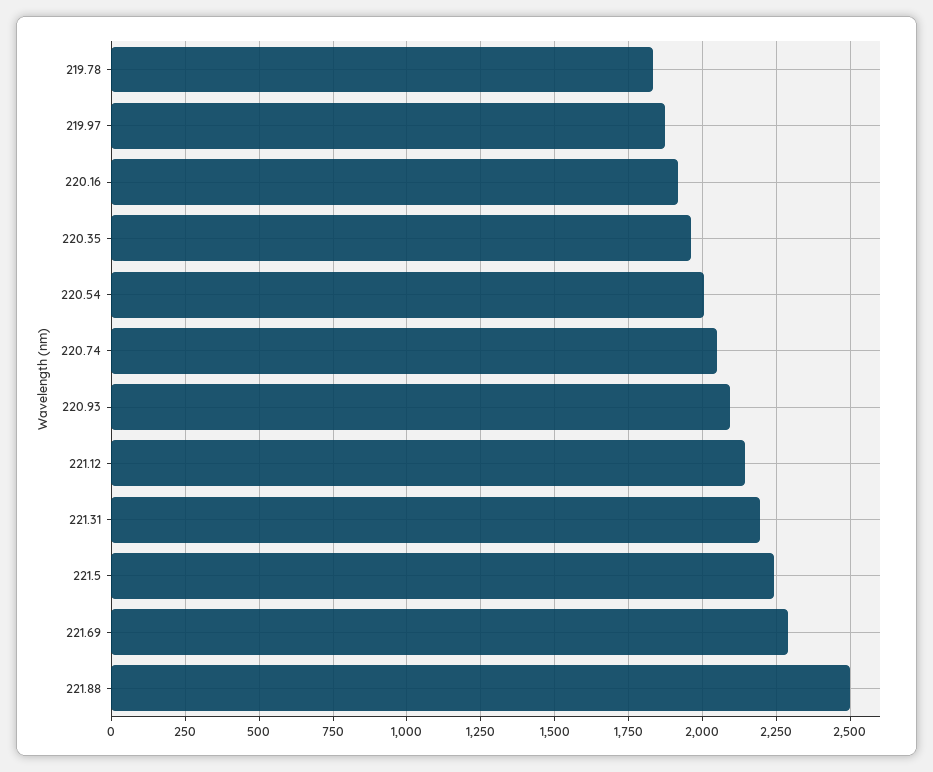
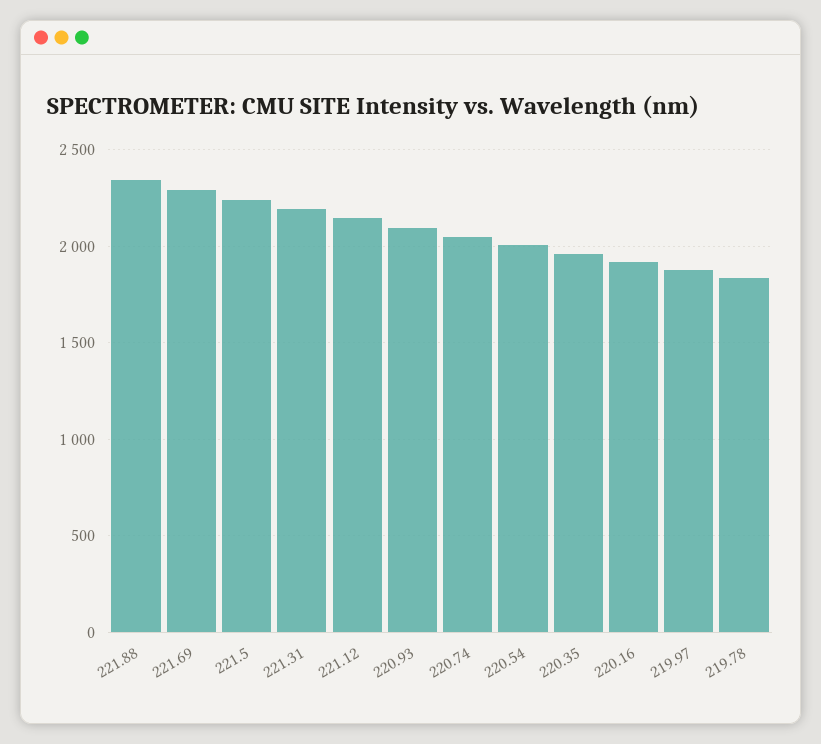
  {
    "219.78": 1825,
    "219.97": 1875,
    "220.16": 1925,
    "220.35": 1950,
    "220.54": 2000,
    "220.74": 2050,
    "220.93": 2100,
    "221.12": 2150,
    "221.31": 2200,
    "221.5": 2250,
    "221.69": 2300,
-   "221.88": 2500
+   "221.88": 2350
  }

